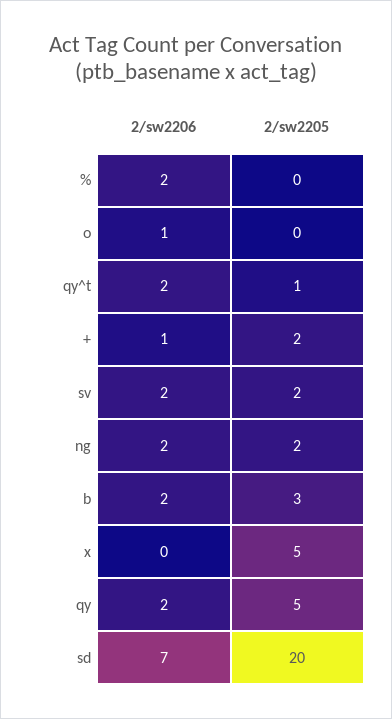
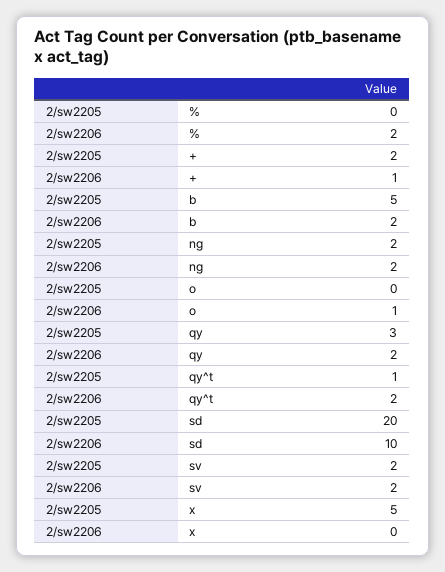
  {
    "2/sw2206": {
      "%": 2,
      "o": 1,
      "qy^t": 2,
      "+": 1,
      "sv": 2,
      "ng": 2,
      "b": 2,
      "x": 0,
      "qy": 2,
-     "sd": 7
+     "sd": 10
    },
    "2/sw2205": {
      "%": 0,
      "o": 0,
      "qy^t": 1,
      "+": 2,
      "sv": 2,
      "ng": 2,
-     "b": 3,
+     "b": 5,
      "x": 5,
-     "qy": 5,
+     "qy": 3,
      "sd": 20
    }
  }

